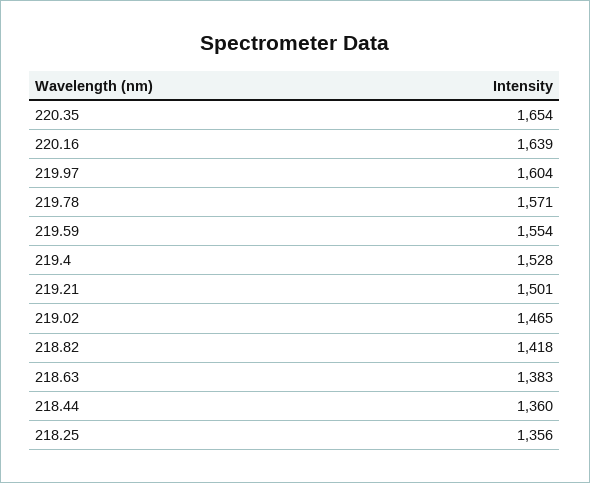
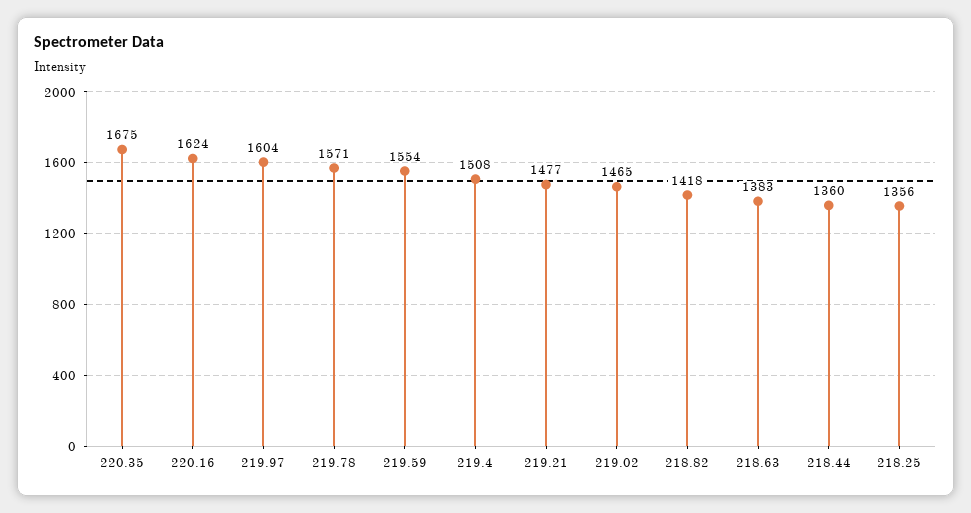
  {
-   "220.35": 1654,
+   "220.35": 1675,
-   "220.16": 1639,
+   "220.16": 1624,
    "219.97": 1604,
    "219.78": 1571,
    "219.59": 1554,
-   "219.4": 1528,
+   "219.4": 1508,
-   "219.21": 1501,
+   "219.21": 1477,
    "219.02": 1465,
    "218.82": 1418,
    "218.63": 1383,
    "218.44": 1360,
    "218.25": 1356
  }

